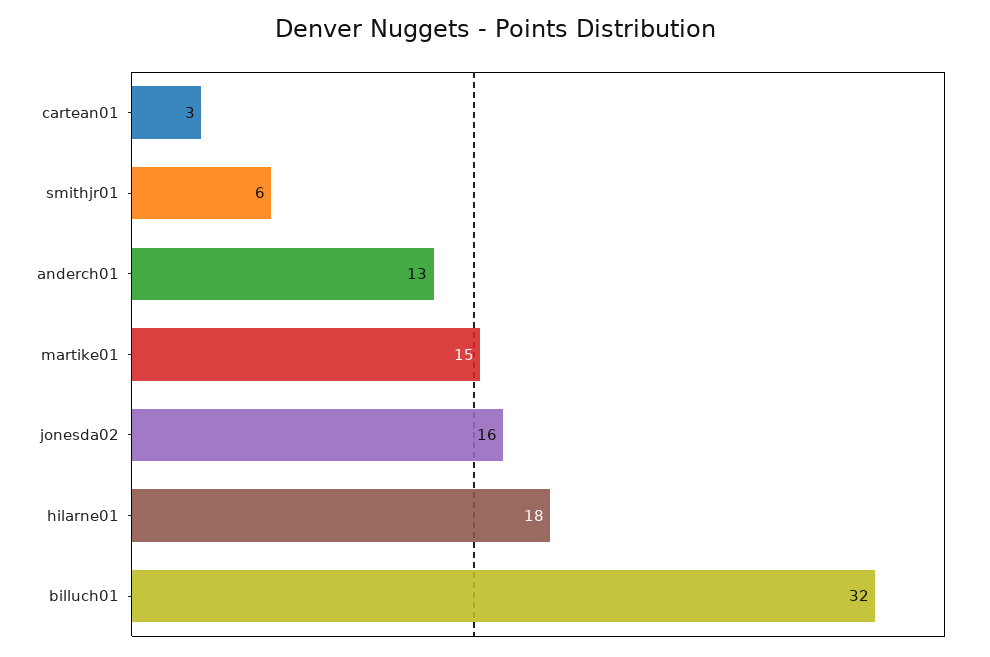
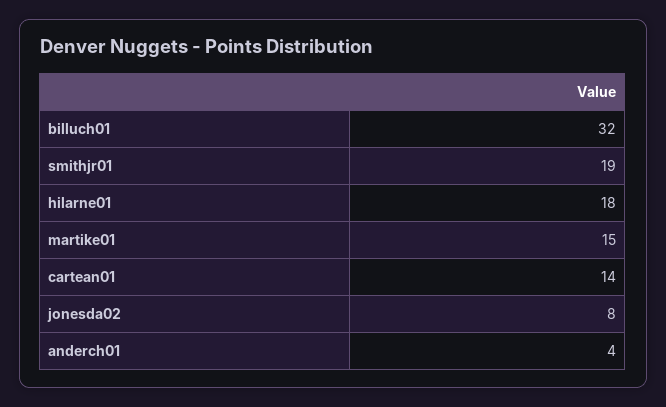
  {
-   "cartean01": 3,
+   "cartean01": 14,
-   "smithjr01": 6,
+   "smithjr01": 19,
-   "anderch01": 13,
+   "anderch01": 4,
    "martike01": 15,
-   "jonesda02": 16,
+   "jonesda02": 8,
    "hilarne01": 18,
    "billuch01": 32
  }

